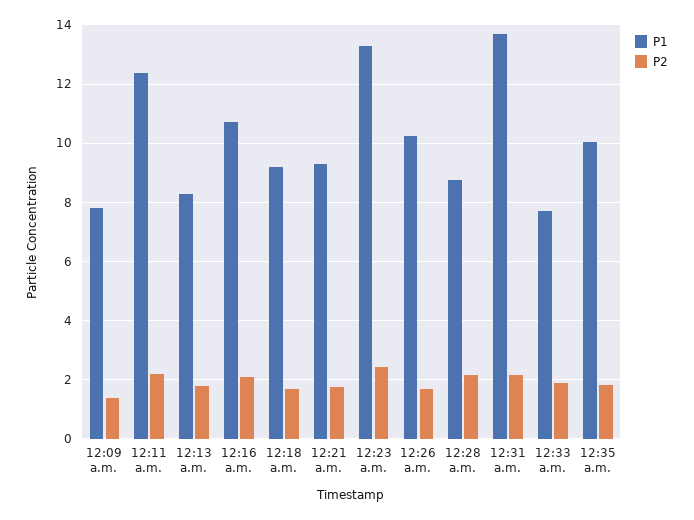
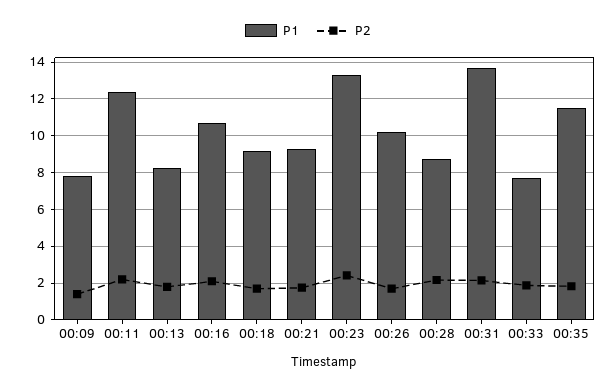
  {
    "P1": {
      "12:09 a.m.": 7.75,
      "12:11 a.m.": 12.5,
      "12:13 a.m.": 8.25,
      "12:16 a.m.": 10.75,
      "12:18 a.m.": 9.25,
      "12:21 a.m.": 9.25,
      "12:23 a.m.": 13.25,
      "12:26 a.m.": 10.25,
      "12:28 a.m.": 8.75,
      "12:31 a.m.": 13.75,
      "12:33 a.m.": 7.75,
-     "12:35 a.m.": 10
+     "12:35 a.m.": 11.5
    },
    "P2": {
      "12:09 a.m.": 1.5,
      "12:11 a.m.": 2.25,
      "12:13 a.m.": 1.75,
      "12:16 a.m.": 2,
      "12:18 a.m.": 1.75,
      "12:21 a.m.": 1.75,
      "12:23 a.m.": 2.5,
      "12:26 a.m.": 1.75,
      "12:28 a.m.": 2.25,
      "12:31 a.m.": 2.25,
      "12:33 a.m.": 2,
      "12:35 a.m.": 1.75
    }
  }

